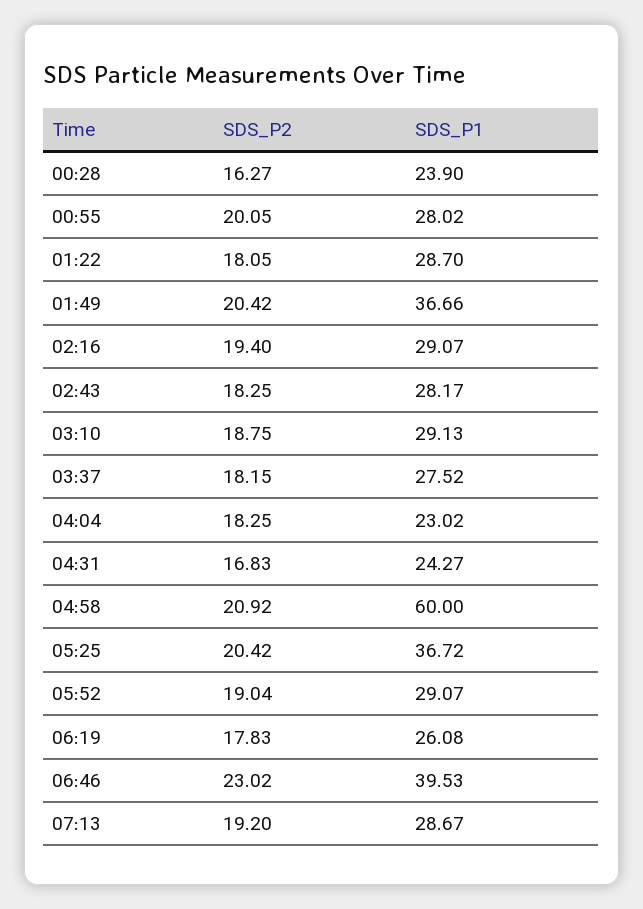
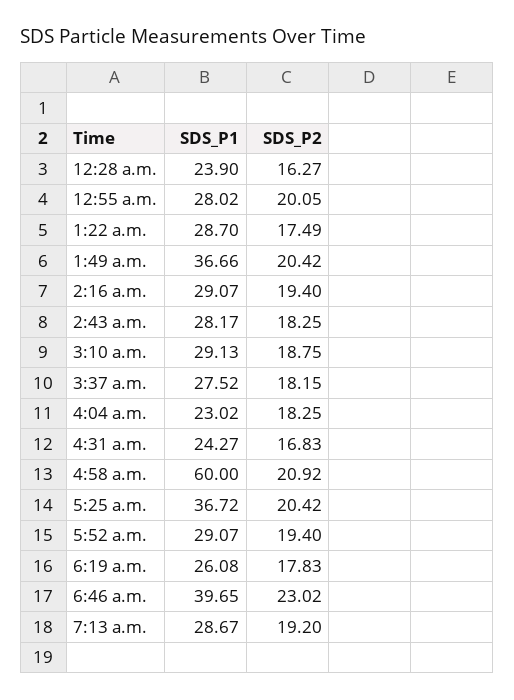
  {
    "SDS_P2": {
      "00:28": 16.27,
      "00:55": 20.05,
-     "01:22": 18.05,
+     "01:22": 17.49,
      "01:49": 20.42,
      "02:16": 19.4,
      "02:43": 18.25,
      "03:10": 18.75,
      "03:37": 18.15,
      "04:04": 18.25,
      "04:31": 16.83,
      "04:58": 20.92,
      "05:25": 20.42,
-     "05:52": 19.04,
+     "05:52": 19.4,
      "06:19": 17.83,
      "06:46": 23.02,
      "07:13": 19.2
    },
    "SDS_P1": {
      "00:28": 23.9,
      "00:55": 28.02,
      "01:22": 28.7,
      "01:49": 36.66,
      "02:16": 29.07,
      "02:43": 28.17,
      "03:10": 29.13,
      "03:37": 27.52,
      "04:04": 23.02,
      "04:31": 24.27,
      "04:58": 60,
      "05:25": 36.72,
      "05:52": 29.07,
      "06:19": 26.08,
-     "06:46": 39.53,
+     "06:46": 39.65,
      "07:13": 28.67
    }
  }

